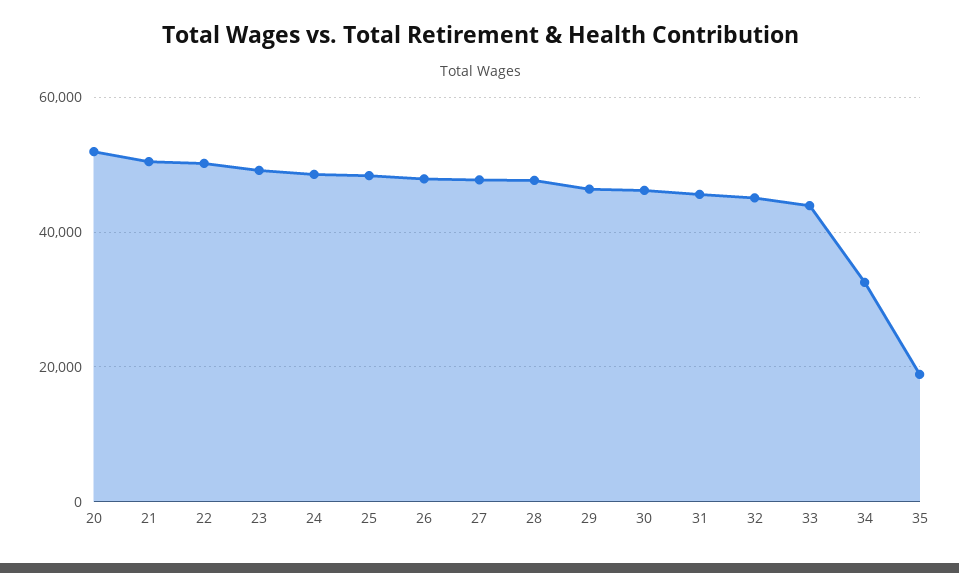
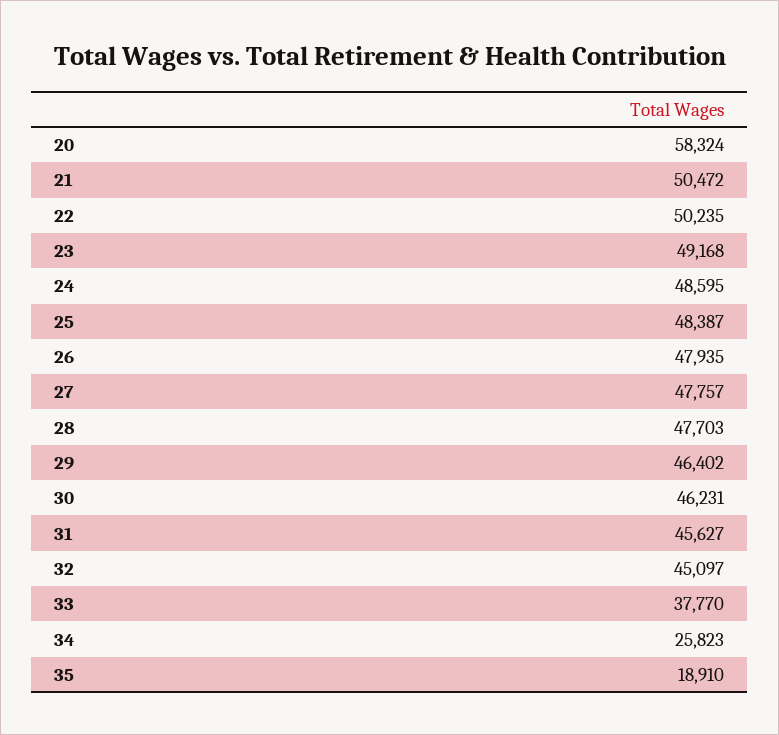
  {
-   "20": 52000,
+   "20": 58324,
    "21": 50472,
    "22": 50235,
    "23": 49168,
    "24": 48595,
    "25": 48387,
    "26": 47935,
    "27": 47757,
    "28": 47703,
    "29": 46402,
    "30": 46231,
    "31": 45627,
    "32": 45097,
-   "33": 44000,
+   "33": 37770,
-   "34": 32000,
+   "34": 25823,
    "35": 18910
  }

